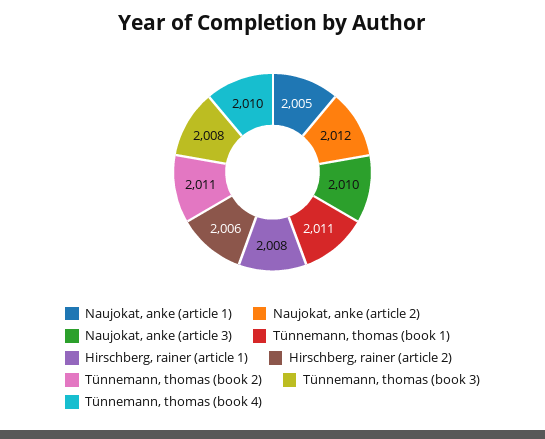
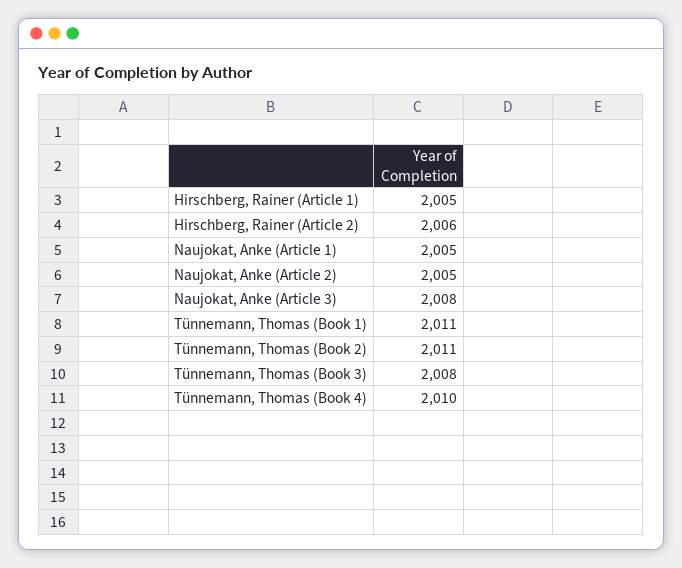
  {
    "Naujokat, anke (article 1)": 2005,
-   "Naujokat, anke (article 2)": 2012,
+   "Naujokat, anke (article 2)": 2005,
-   "Naujokat, anke (article 3)": 2010,
+   "Naujokat, anke (article 3)": 2008,
    "Tünnemann, thomas (book 1)": 2011,
-   "Hirschberg, rainer (article 1)": 2008,
+   "Hirschberg, rainer (article 1)": 2005,
    "Hirschberg, rainer (article 2)": 2006,
    "Tünnemann, thomas (book 2)": 2011,
    "Tünnemann, thomas (book 3)": 2008,
    "Tünnemann, thomas (book 4)": 2010
  }

